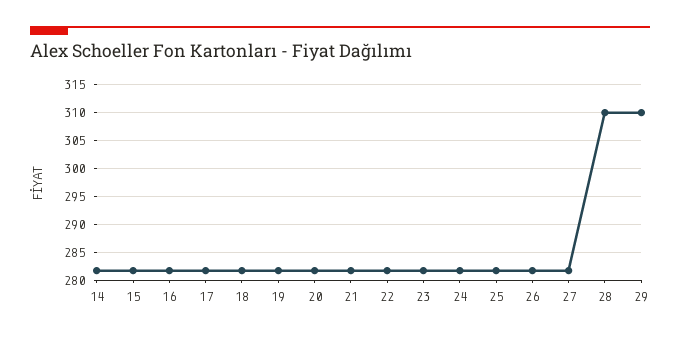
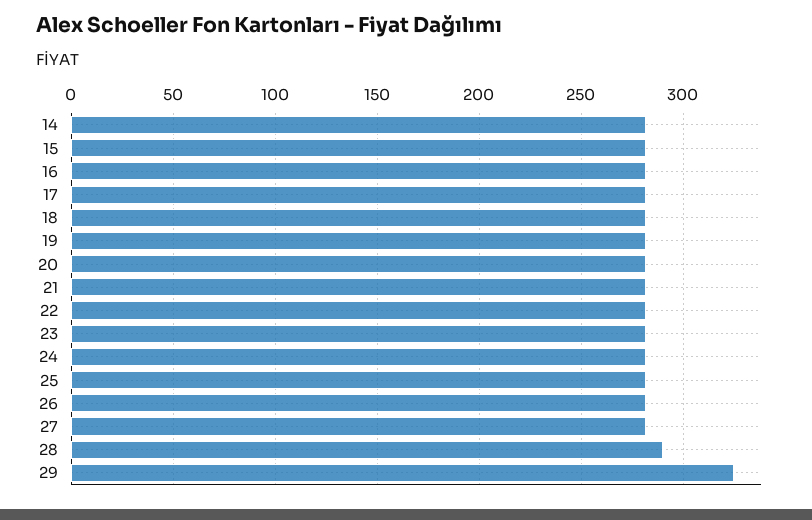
  {
    "14": 282.5,
    "15": 282.5,
    "16": 282.5,
    "17": 282.5,
    "18": 282.5,
    "19": 282.5,
    "20": 282.5,
    "21": 282.5,
    "22": 282.5,
    "23": 282.5,
    "24": 282.5,
    "25": 282.5,
    "26": 282.5,
    "27": 282.5,
-   "28": 310,
+   "28": 290,
-   "29": 310
+   "29": 325
  }

